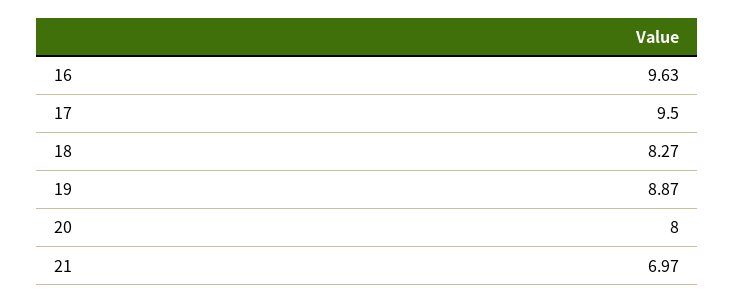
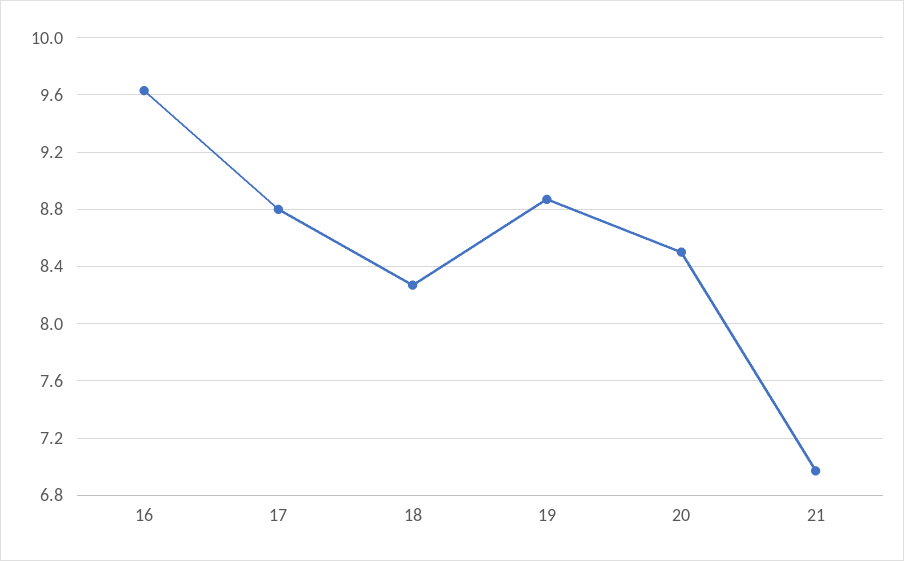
  {
    "16": 9.63,
-   "17": 9.5,
+   "17": 8.8,
    "18": 8.27,
    "19": 8.87,
-   "20": 8,
+   "20": 8.5,
    "21": 6.97
  }

